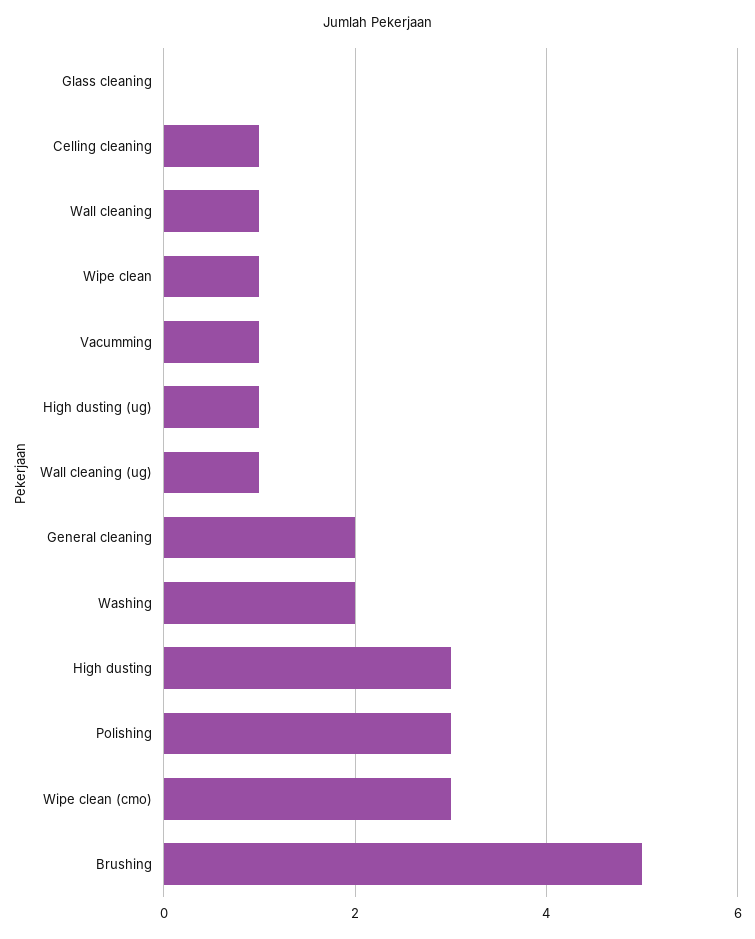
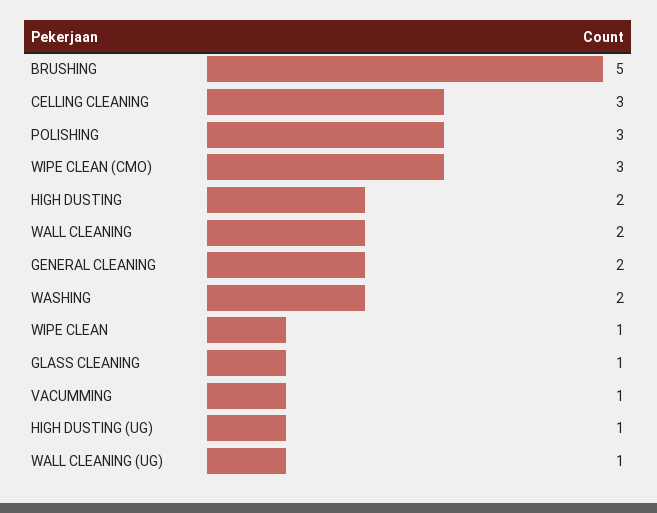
  {
-   "Glass cleaning": 0,
+   "Glass cleaning": 1,
-   "Celling cleaning": 1,
+   "Celling cleaning": 3,
-   "Wall cleaning": 1,
+   "Wall cleaning": 2,
    "Wipe clean": 1,
    "Vacumming": 1,
    "High dusting (ug)": 1,
    "Wall cleaning (ug)": 1,
    "General cleaning": 2,
    "Washing": 2,
-   "High dusting": 3,
+   "High dusting": 2,
    "Polishing": 3,
    "Wipe clean (cmo)": 3,
    "Brushing": 5
  }

